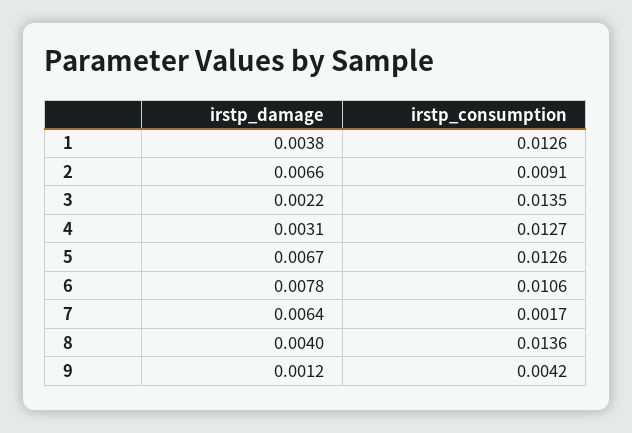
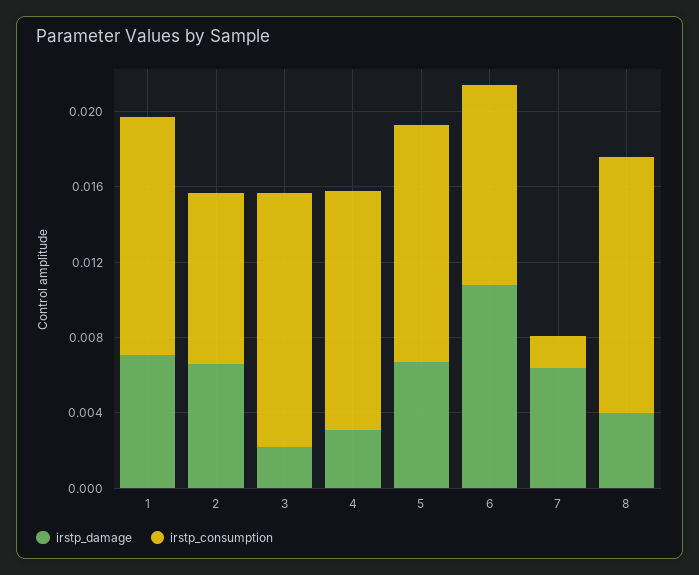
  {
    "irstp_damage": {
-     "1": 0.0038,
+     "1": 0.007,
      "2": 0.0066,
      "3": 0.0022,
      "4": 0.0031,
      "5": 0.0067,
-     "6": 0.0078,
+     "6": 0.011,
      "7": 0.0064,
-     "8": 0.004,
+     "8": 0.004
-     "9": 0.0012
    },
    "irstp_consumption": {
      "1": 0.0126,
      "2": 0.0091,
      "3": 0.0135,
      "4": 0.0127,
      "5": 0.0126,
      "6": 0.0106,
      "7": 0.0017,
-     "8": 0.0136,
+     "8": 0.0136
-     "9": 0.0042
    }
  }

